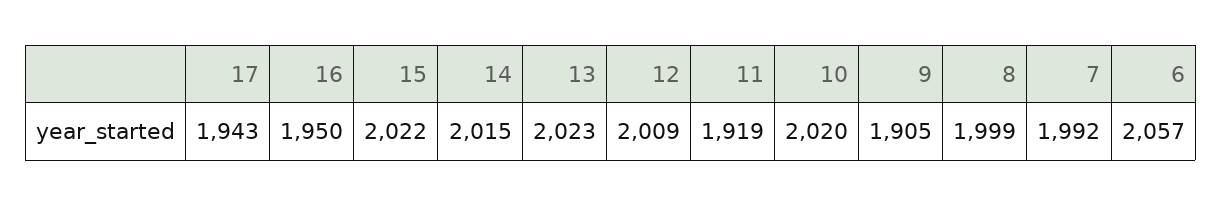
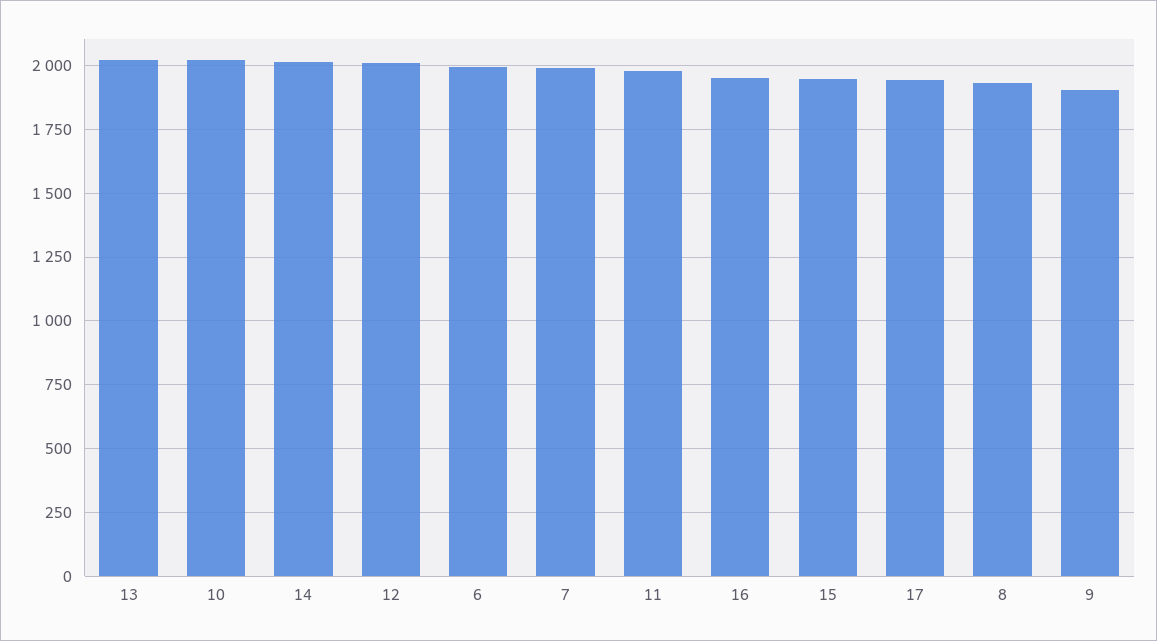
  {
    "17": 1943,
    "16": 1950,
-   "15": 2022,
+   "15": 1950,
    "14": 2015,
    "13": 2023,
    "12": 2009,
-   "11": 1919,
+   "11": 1975,
    "10": 2020,
    "9": 1905,
-   "8": 1999,
+   "8": 1925,
    "7": 1992,
-   "6": 2057
+   "6": 2000
  }

